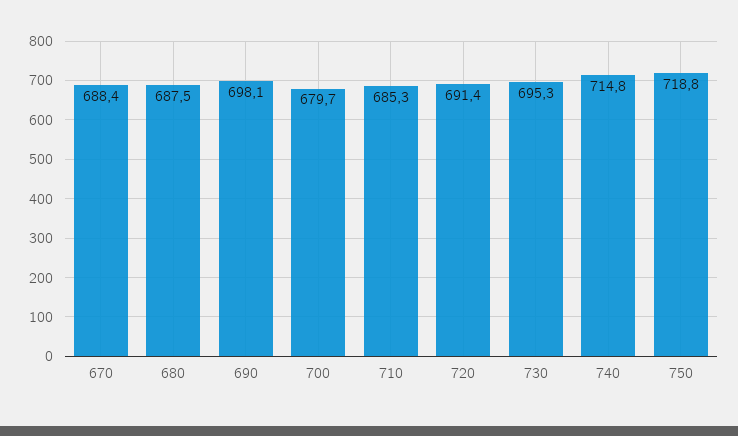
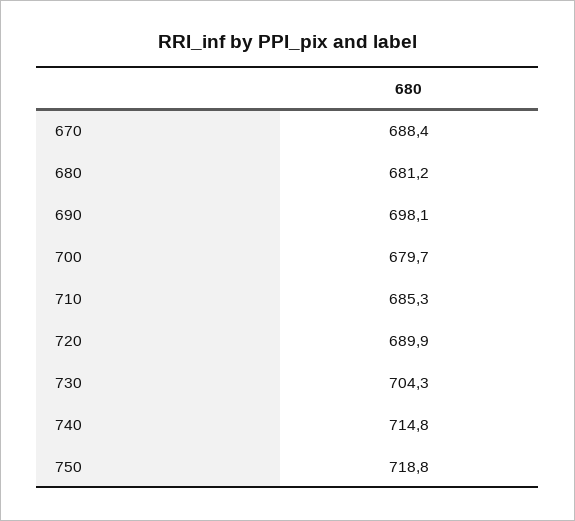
  {
    "670": 688.4,
-   "680": 687.5,
+   "680": 681.2,
    "690": 698.1,
    "700": 679.7,
    "710": 685.3,
-   "720": 691.4,
+   "720": 689.9,
-   "730": 695.3,
+   "730": 704.3,
    "740": 714.8,
    "750": 718.8
  }

